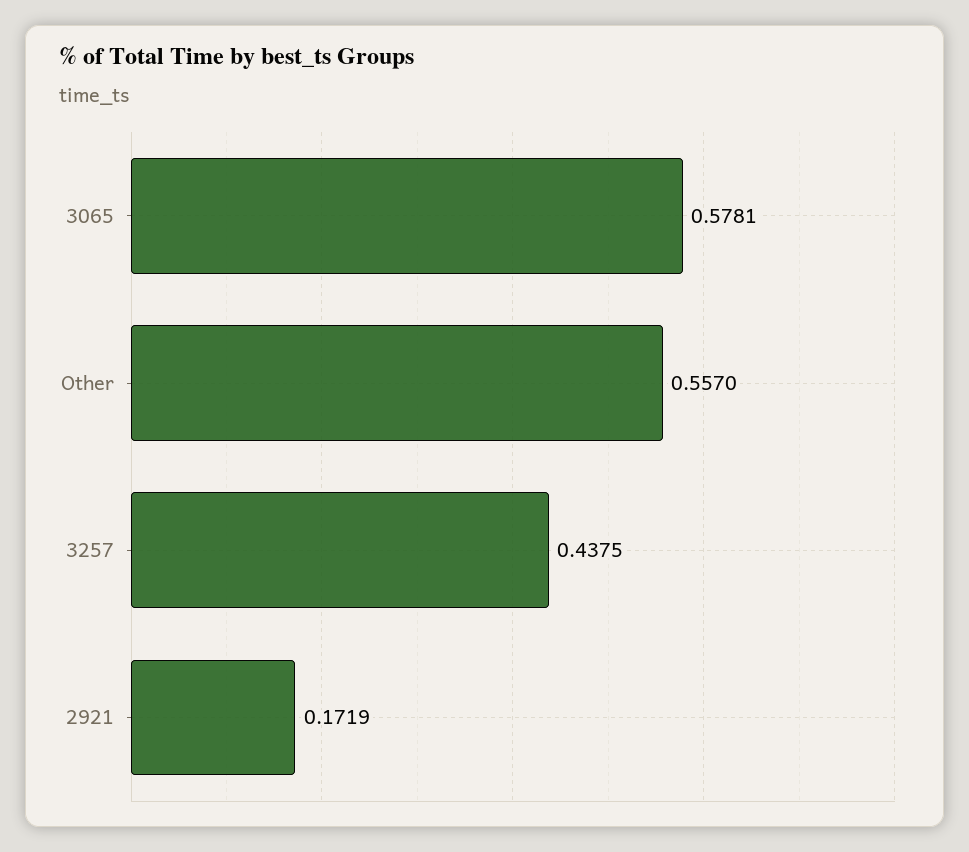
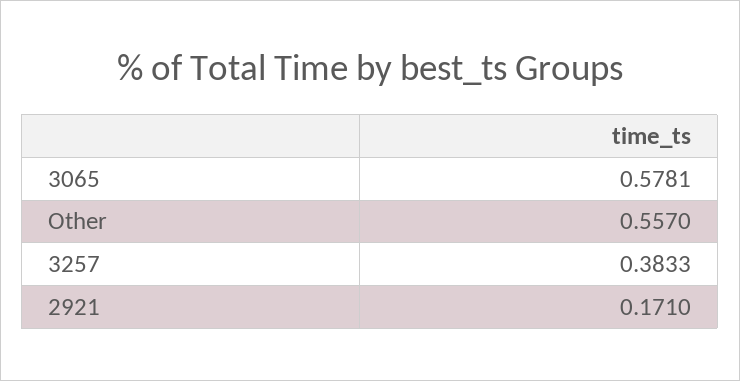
  {
    "3065": 0.5781,
    "Other": 0.557,
-   "3257": 0.4375,
+   "3257": 0.3833,
-   "2921": 0.1719
+   "2921": 0.171
  }

